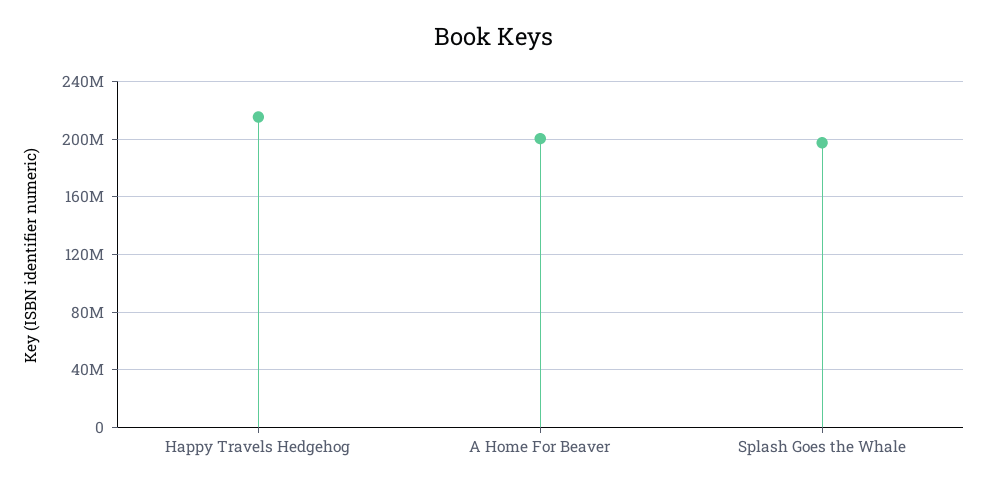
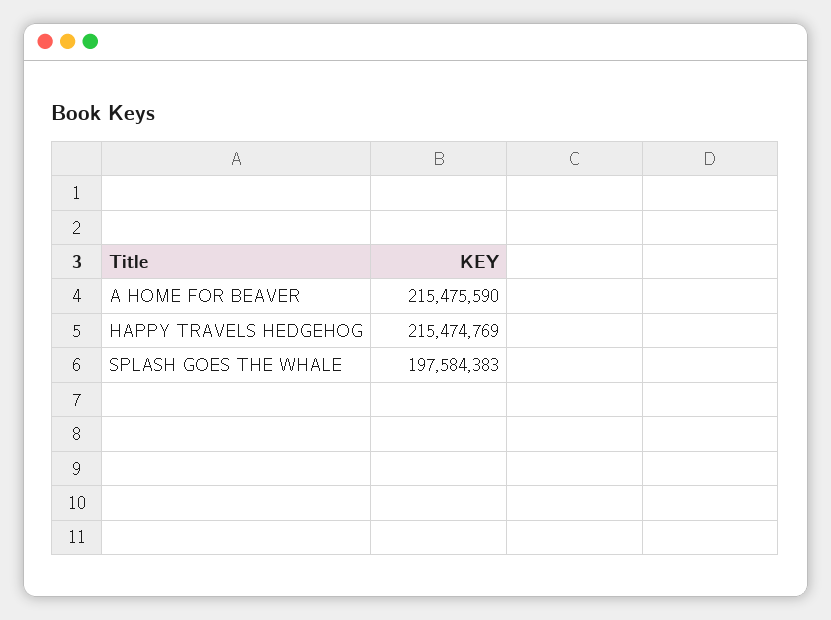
  {
    "Happy Travels Hedgehog": 215474769,
-   "A Home For Beaver": 200000000,
+   "A Home For Beaver": 215475590,
    "Splash Goes the Whale": 197584383
  }

